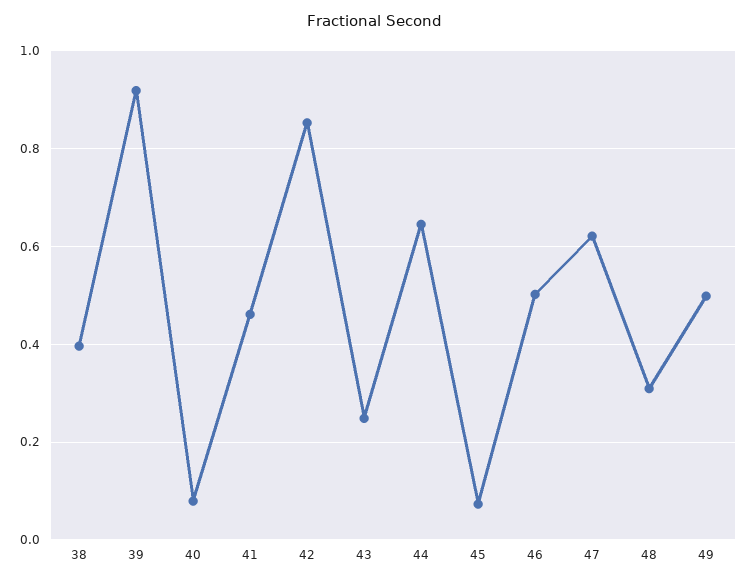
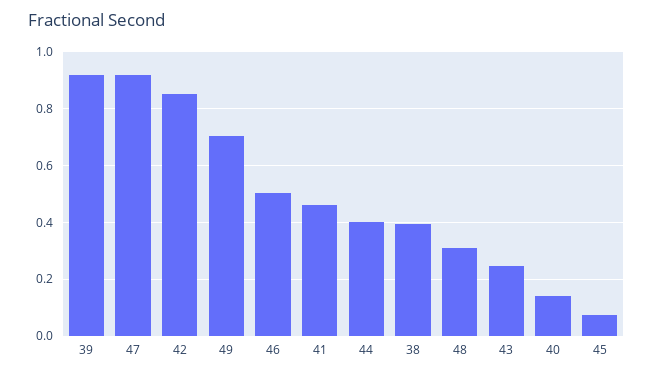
  {
    "38": 0.4,
    "39": 0.92,
-   "40": 0.08,
+   "40": 0.15,
    "41": 0.46,
    "42": 0.86,
    "43": 0.24,
-   "44": 0.64,
+   "44": 0.4,
    "45": 0.08,
    "46": 0.5,
-   "47": 0.62,
+   "47": 0.925,
    "48": 0.3,
-   "49": 0.5
+   "49": 0.7
  }

